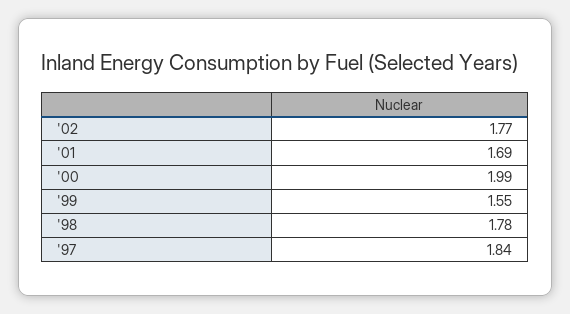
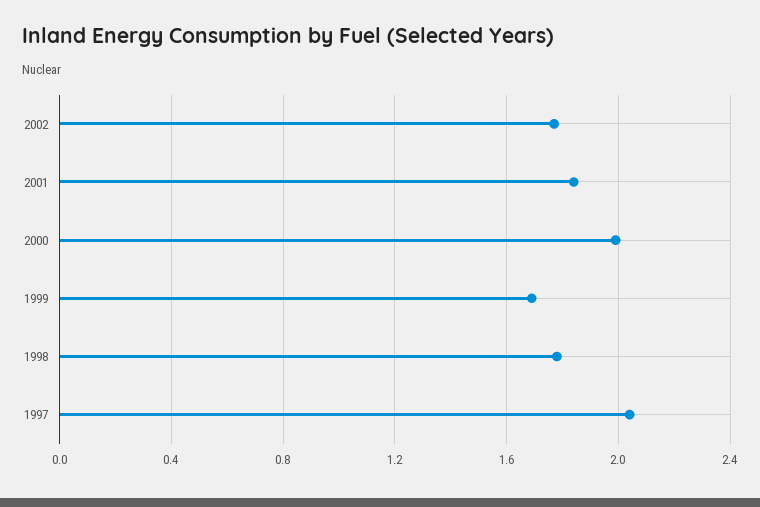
  {
    "'02": 1.77,
-   "'01": 1.69,
+   "'01": 1.85,
    "'00": 1.99,
-   "'99": 1.55,
+   "'99": 1.7,
    "'98": 1.78,
-   "'97": 1.84
+   "'97": 2.05
  }

